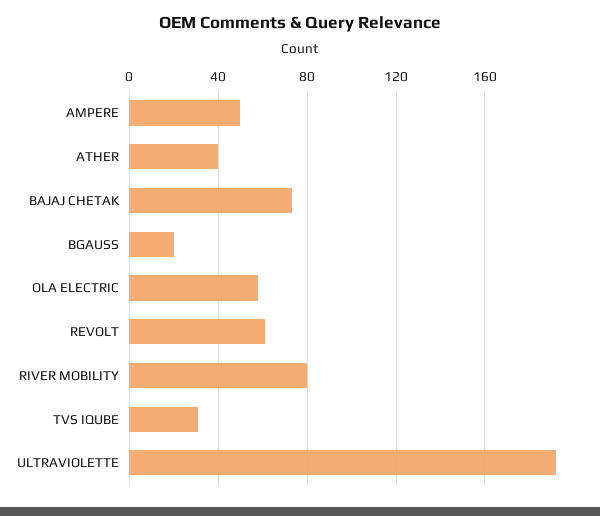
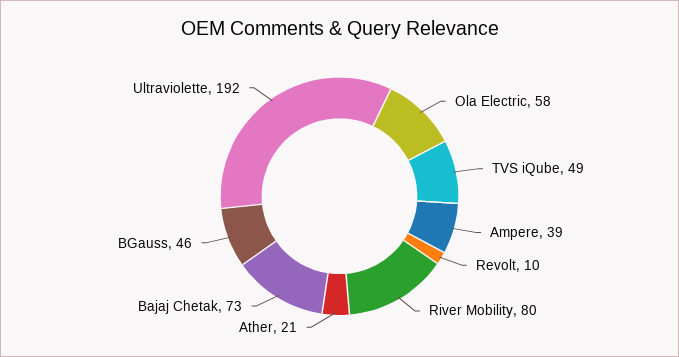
  {
-   "AMPERE": 50,
+   "AMPERE": 39,
-   "ATHER": 40,
+   "ATHER": 21,
    "BAJAJ CHETAK": 73,
-   "BGAUSS": 20,
+   "BGAUSS": 46,
    "OLA ELECTRIC": 58,
-   "REVOLT": 60,
+   "REVOLT": 10,
    "RIVER MOBILITY": 80,
-   "TVS IQUBE": 30,
+   "TVS IQUBE": 49,
    "ULTRAVIOLETTE": 192
  }

